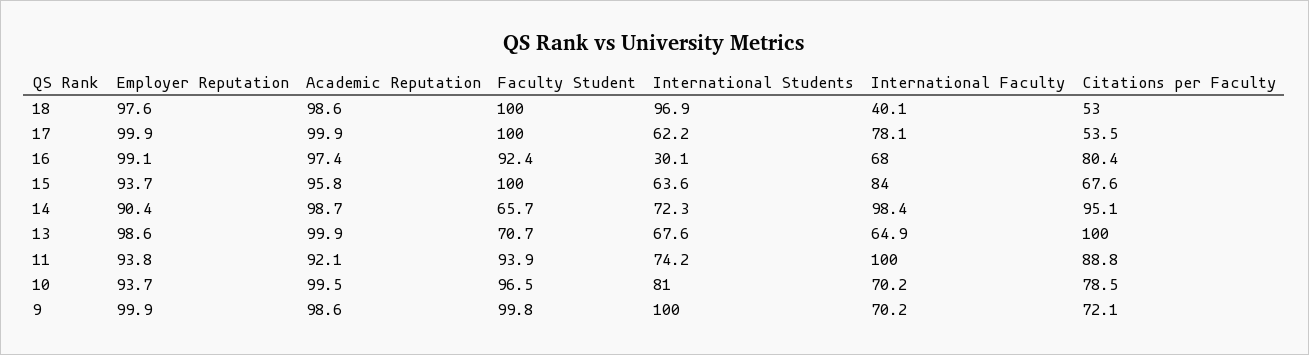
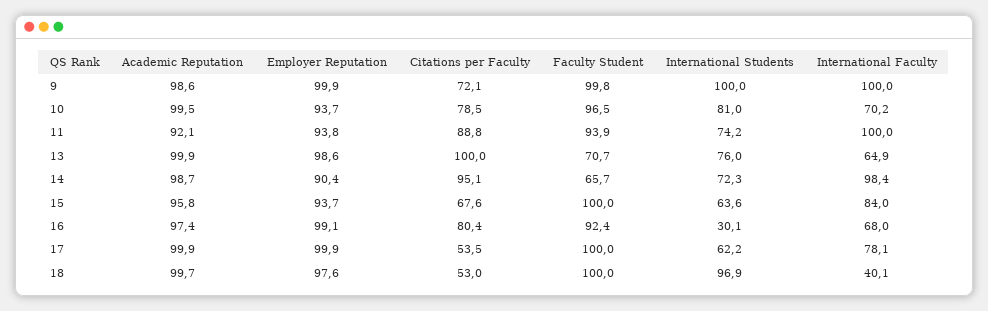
  {
    "Employer Reputation": {
      "18": 97.6,
      "17": 99.9,
      "16": 99.1,
      "15": 93.7,
      "14": 90.4,
      "13": 98.6,
      "11": 93.8,
      "10": 93.7,
      "9": 99.9
    },
    "Academic Reputation": {
-     "18": 98.6,
+     "18": 99.7,
      "17": 99.9,
      "16": 97.4,
      "15": 95.8,
      "14": 98.7,
      "13": 99.9,
      "11": 92.1,
      "10": 99.5,
      "9": 98.6
    },
    "Faculty Student": {
      "18": 100,
      "17": 100,
      "16": 92.4,
      "15": 100,
      "14": 65.7,
      "13": 70.7,
      "11": 93.9,
      "10": 96.5,
      "9": 99.8
    },
    "International Students": {
      "18": 96.9,
      "17": 62.2,
      "16": 30.1,
      "15": 63.6,
      "14": 72.3,
-     "13": 67.6,
+     "13": 76,
      "11": 74.2,
      "10": 81,
      "9": 100
    },
    "International Faculty": {
      "18": 40.1,
      "17": 78.1,
      "16": 68,
      "15": 84,
      "14": 98.4,
      "13": 64.9,
      "11": 100,
      "10": 70.2,
-     "9": 70.2
+     "9": 100
    },
    "Citations per Faculty": {
      "18": 53,
      "17": 53.5,
      "16": 80.4,
      "15": 67.6,
      "14": 95.1,
      "13": 100,
      "11": 88.8,
      "10": 78.5,
      "9": 72.1
    }
  }

